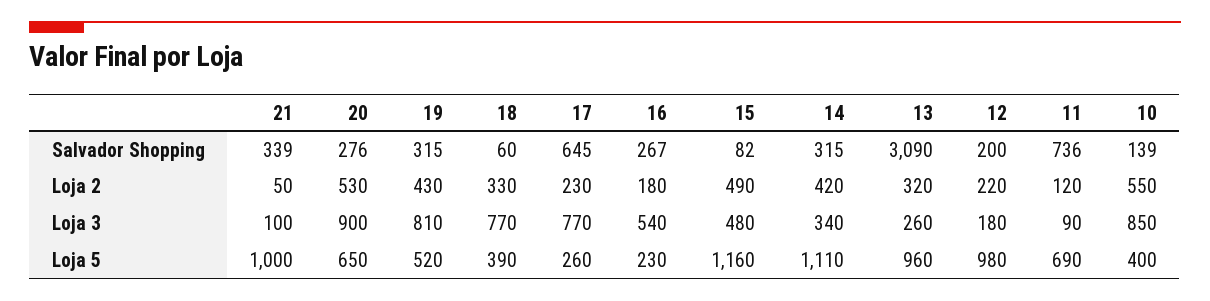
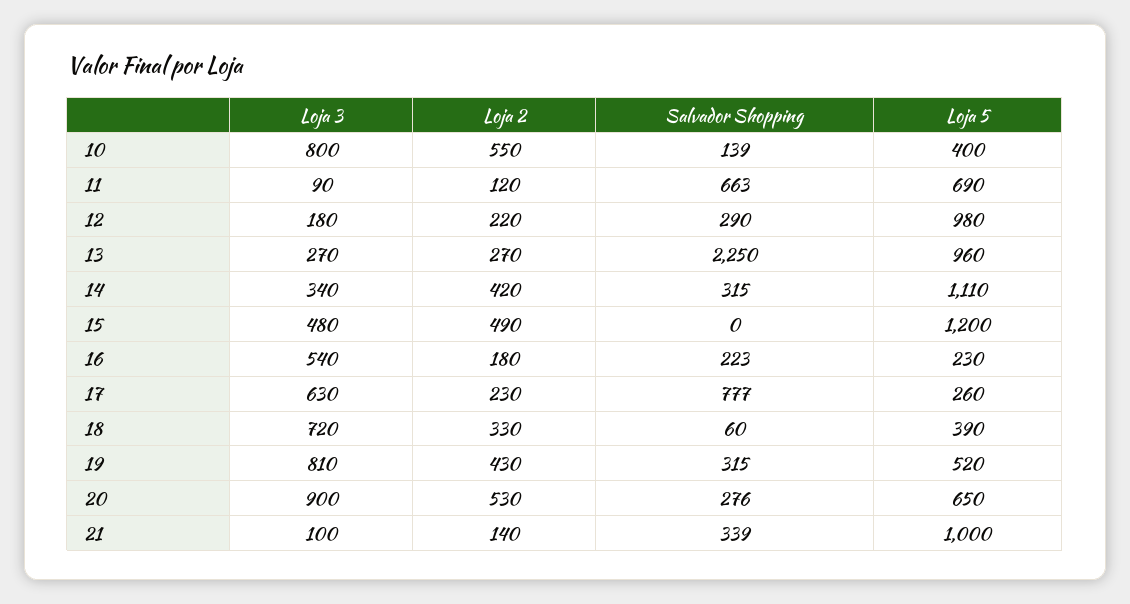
  {
    "21": {
      "Salvador Shopping": 339,
-     "Loja 2": 50,
+     "Loja 2": 140,
      "Loja 3": 100,
      "Loja 5": 1000
    },
    "20": {
      "Salvador Shopping": 276,
      "Loja 2": 530,
      "Loja 3": 900,
      "Loja 5": 650
    },
    "19": {
      "Salvador Shopping": 315,
      "Loja 2": 430,
      "Loja 3": 810,
      "Loja 5": 520
    },
    "18": {
      "Salvador Shopping": 60,
      "Loja 2": 330,
-     "Loja 3": 770,
+     "Loja 3": 720,
      "Loja 5": 390
    },
    "17": {
-     "Salvador Shopping": 645,
+     "Salvador Shopping": 777,
      "Loja 2": 230,
-     "Loja 3": 770,
+     "Loja 3": 630,
      "Loja 5": 260
    },
    "16": {
-     "Salvador Shopping": 267,
+     "Salvador Shopping": 223,
      "Loja 2": 180,
      "Loja 3": 540,
      "Loja 5": 230
    },
    "15": {
-     "Salvador Shopping": 82,
+     "Salvador Shopping": 0,
      "Loja 2": 490,
      "Loja 3": 480,
-     "Loja 5": 1160
+     "Loja 5": 1200
    },
    "14": {
      "Salvador Shopping": 315,
      "Loja 2": 420,
      "Loja 3": 340,
      "Loja 5": 1110
    },
    "13": {
-     "Salvador Shopping": 3090,
+     "Salvador Shopping": 2250,
-     "Loja 2": 320,
+     "Loja 2": 270,
-     "Loja 3": 260,
+     "Loja 3": 270,
      "Loja 5": 960
    },
    "12": {
-     "Salvador Shopping": 200,
+     "Salvador Shopping": 290,
      "Loja 2": 220,
      "Loja 3": 180,
      "Loja 5": 980
    },
    "11": {
-     "Salvador Shopping": 736,
+     "Salvador Shopping": 663,
      "Loja 2": 120,
      "Loja 3": 90,
      "Loja 5": 690
    },
    "10": {
      "Salvador Shopping": 139,
      "Loja 2": 550,
-     "Loja 3": 850,
+     "Loja 3": 800,
      "Loja 5": 400
    }
  }

